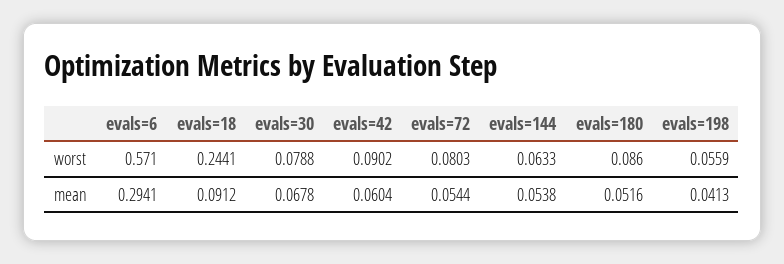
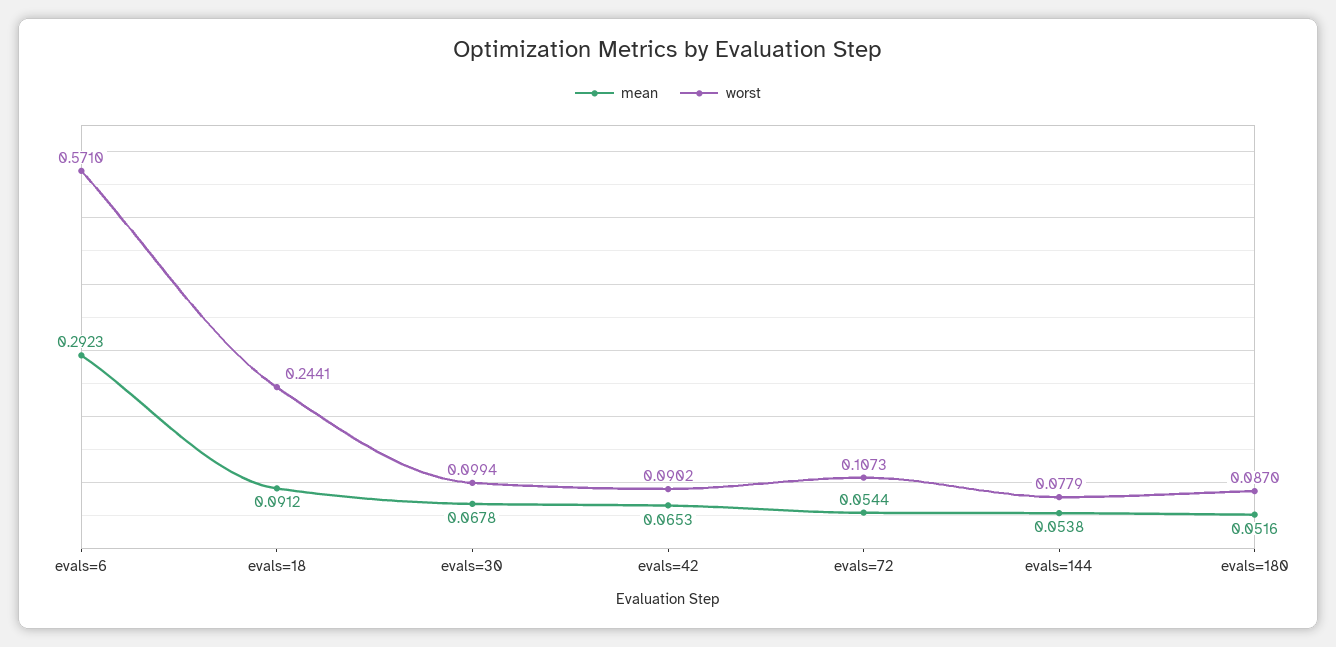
  {
    "worst": {
      "evals=6": 0.571,
      "evals=18": 0.2441,
-     "evals=30": 0.0788,
+     "evals=30": 0.0994,
      "evals=42": 0.0902,
-     "evals=72": 0.0803,
+     "evals=72": 0.1073,
-     "evals=144": 0.0633,
+     "evals=144": 0.0779,
-     "evals=180": 0.086,
+     "evals=180": 0.087
-     "evals=198": 0.0559
    },
    "mean": {
-     "evals=6": 0.2941,
+     "evals=6": 0.2923,
      "evals=18": 0.0912,
      "evals=30": 0.0678,
-     "evals=42": 0.0604,
+     "evals=42": 0.0653,
      "evals=72": 0.0544,
      "evals=144": 0.0538,
-     "evals=180": 0.0516,
+     "evals=180": 0.0516
-     "evals=198": 0.0413
    }
  }

